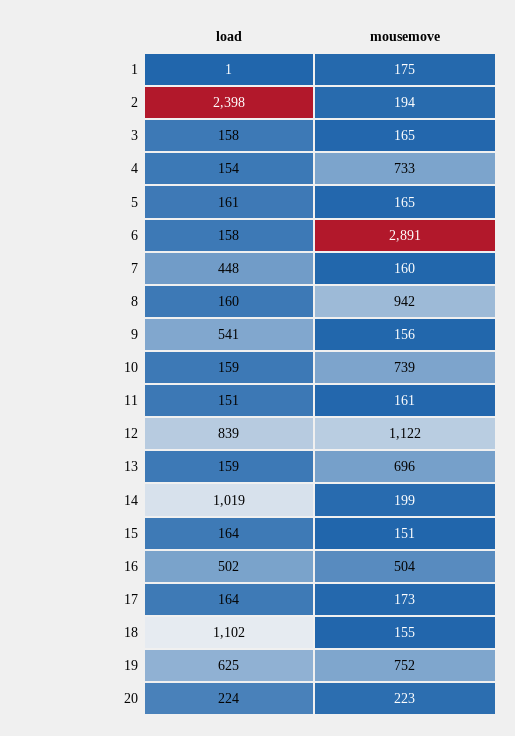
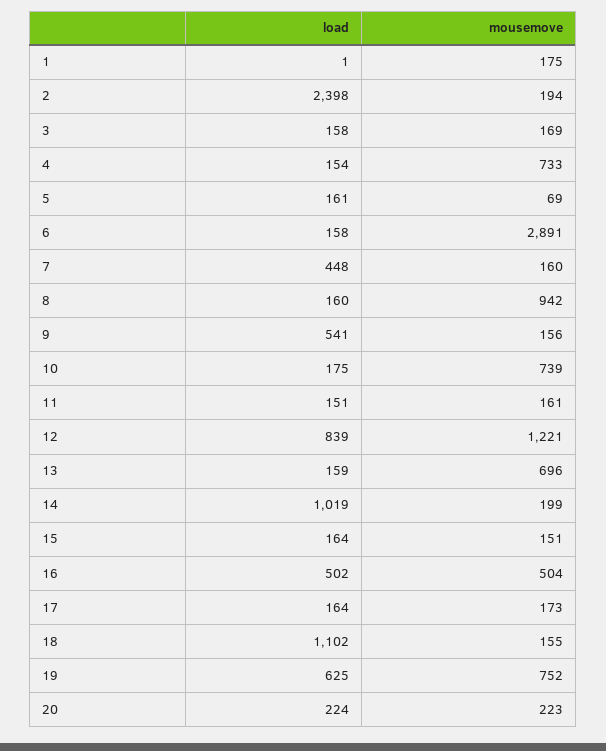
  {
    "load": {
      "1": 1,
      "2": 2398,
      "3": 158,
      "4": 154,
      "5": 161,
      "6": 158,
      "7": 448,
      "8": 160,
      "9": 541,
-     "10": 159,
+     "10": 175,
      "11": 151,
      "12": 839,
      "13": 159,
      "14": 1019,
      "15": 164,
      "16": 502,
      "17": 164,
      "18": 1102,
      "19": 625,
      "20": 224
    },
    "mousemove": {
      "1": 175,
      "2": 194,
-     "3": 165,
+     "3": 169,
      "4": 733,
-     "5": 165,
+     "5": 69,
      "6": 2891,
      "7": 160,
      "8": 942,
      "9": 156,
      "10": 739,
      "11": 161,
-     "12": 1122,
+     "12": 1221,
      "13": 696,
      "14": 199,
      "15": 151,
      "16": 504,
      "17": 173,
      "18": 155,
      "19": 752,
      "20": 223
    }
  }

